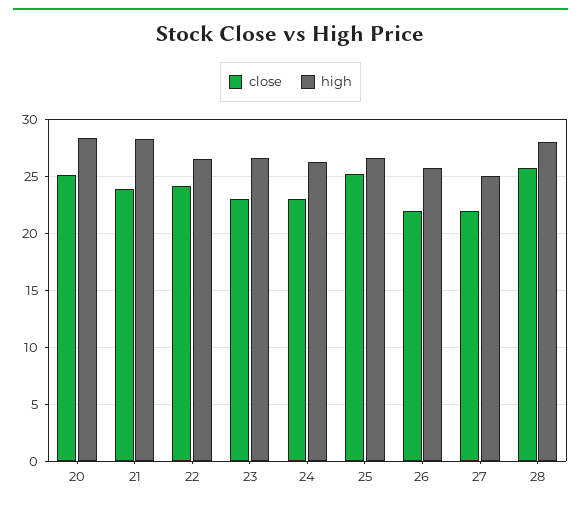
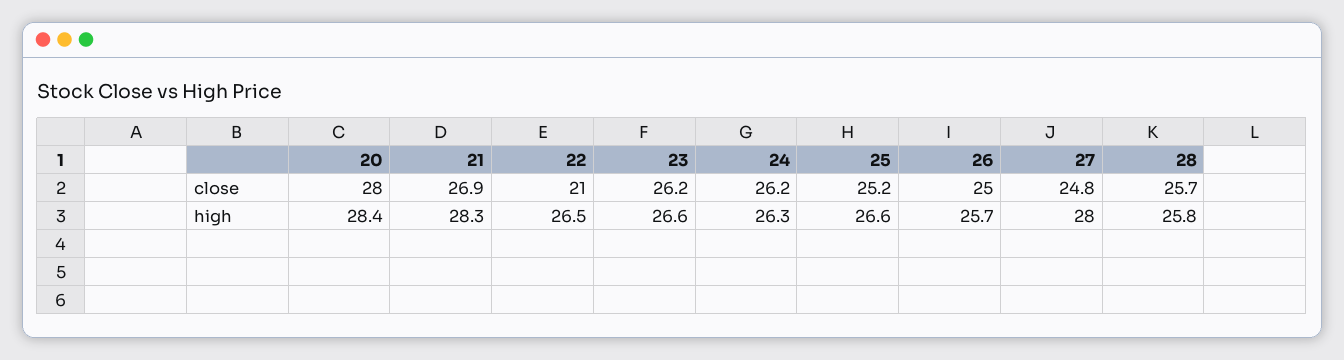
  {
    "close": {
-     "20": 25,
+     "20": 28,
-     "21": 24,
+     "21": 26.9,
-     "22": 24,
+     "22": 21,
-     "23": 23,
+     "23": 26.2,
-     "24": 23,
+     "24": 26.2,
      "25": 25.2,
-     "26": 22,
+     "26": 25,
-     "27": 22,
+     "27": 24.8,
      "28": 25.7
    },
    "high": {
      "20": 28.4,
      "21": 28.3,
      "22": 26.5,
      "23": 26.6,
      "24": 26.3,
      "25": 26.6,
      "26": 25.7,
-     "27": 25,
+     "27": 28,
-     "28": 28
+     "28": 25.8
    }
  }

